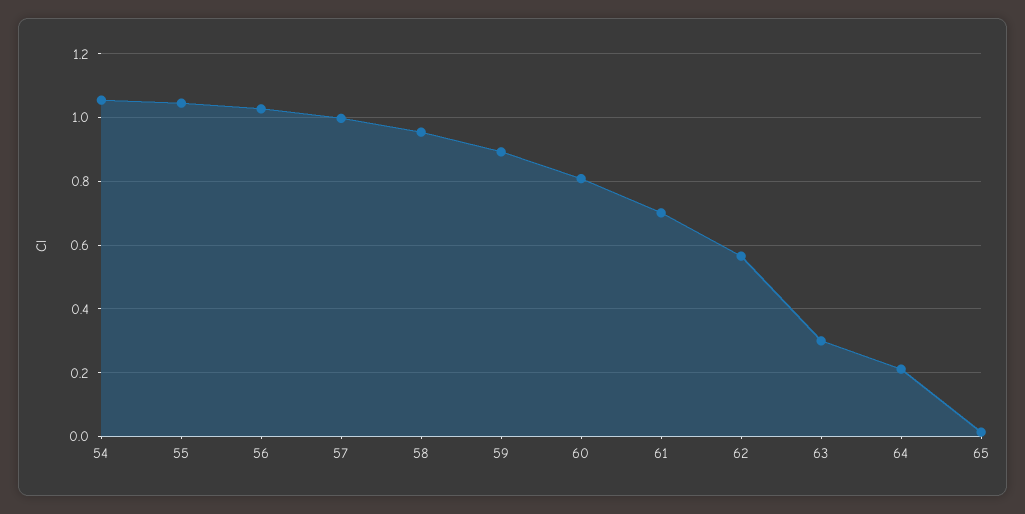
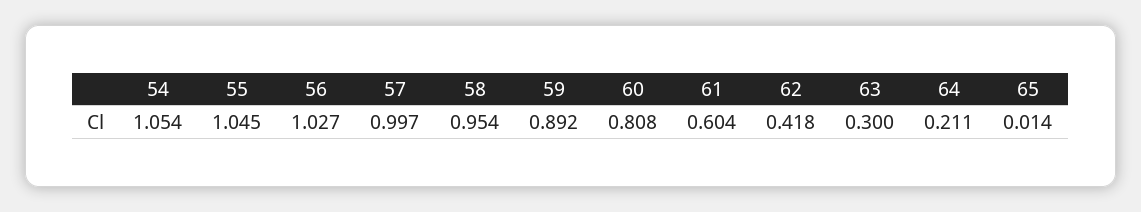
  {
    "54": 1.054,
    "55": 1.045,
    "56": 1.027,
    "57": 0.997,
    "58": 0.954,
    "59": 0.892,
    "60": 0.808,
-   "61": 0.7,
+   "61": 0.604,
-   "62": 0.56,
+   "62": 0.418,
    "63": 0.3,
    "64": 0.211,
    "65": 0.014
  }

